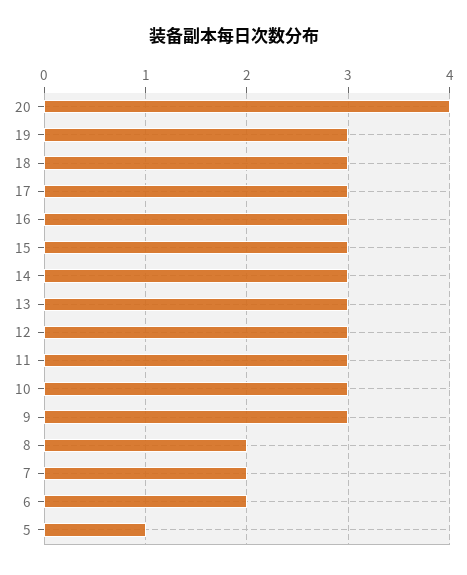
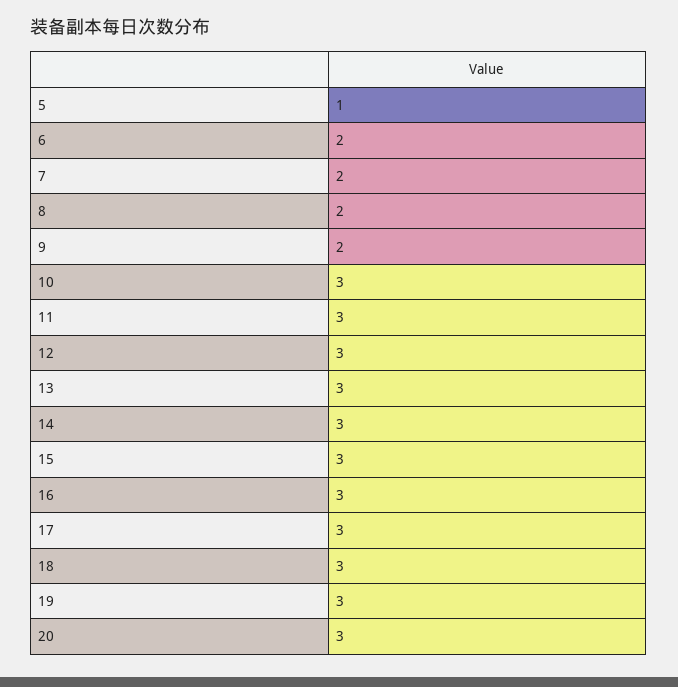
  {
-   "20": 4,
+   "20": 3,
    "19": 3,
    "18": 3,
    "17": 3,
    "16": 3,
    "15": 3,
    "14": 3,
    "13": 3,
    "12": 3,
    "11": 3,
    "10": 3,
-   "9": 3,
+   "9": 2,
    "8": 2,
    "7": 2,
    "6": 2,
    "5": 1
  }

